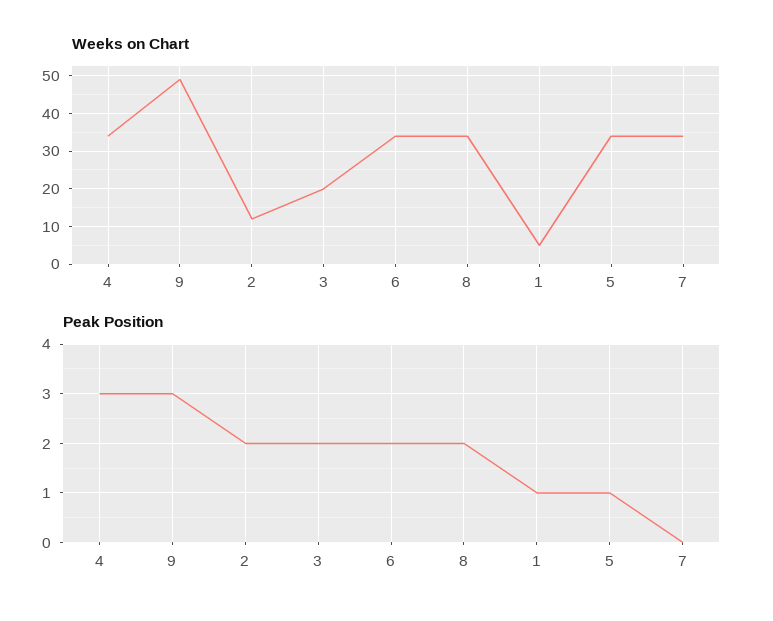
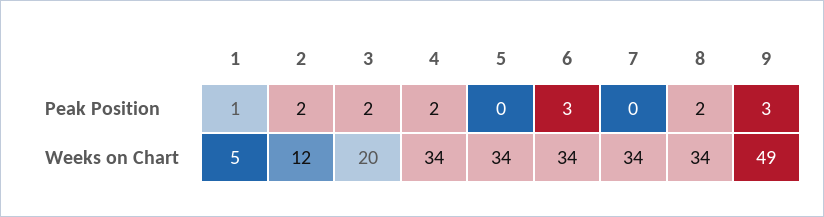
  {
    "Weeks on Chart": {
      "4": 34,
      "9": 49,
      "2": 12,
      "3": 20,
      "6": 34,
      "8": 34,
      "1": 5,
      "5": 34,
      "7": 34
    },
    "Peak Position": {
-     "4": 3,
+     "4": 2,
      "9": 3,
      "2": 2,
      "3": 2,
-     "6": 2,
+     "6": 3,
      "8": 2,
      "1": 1,
-     "5": 1,
+     "5": 0,
      "7": 0
    }
  }

